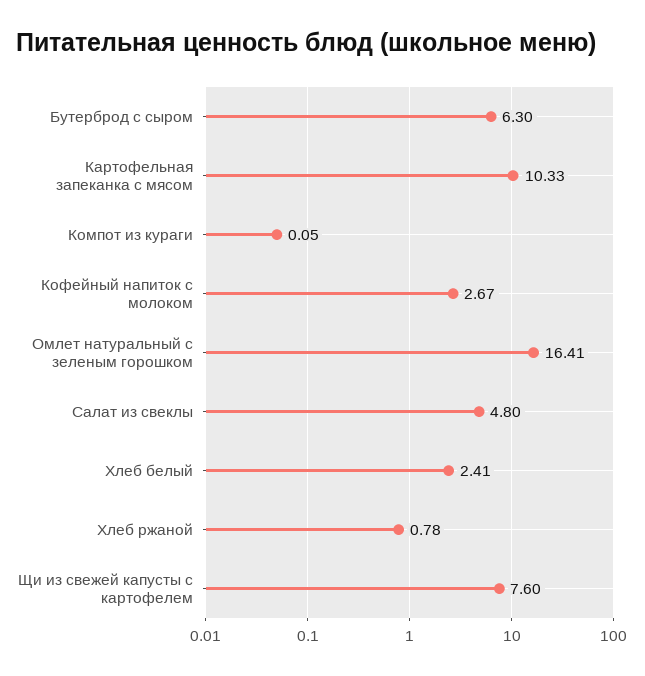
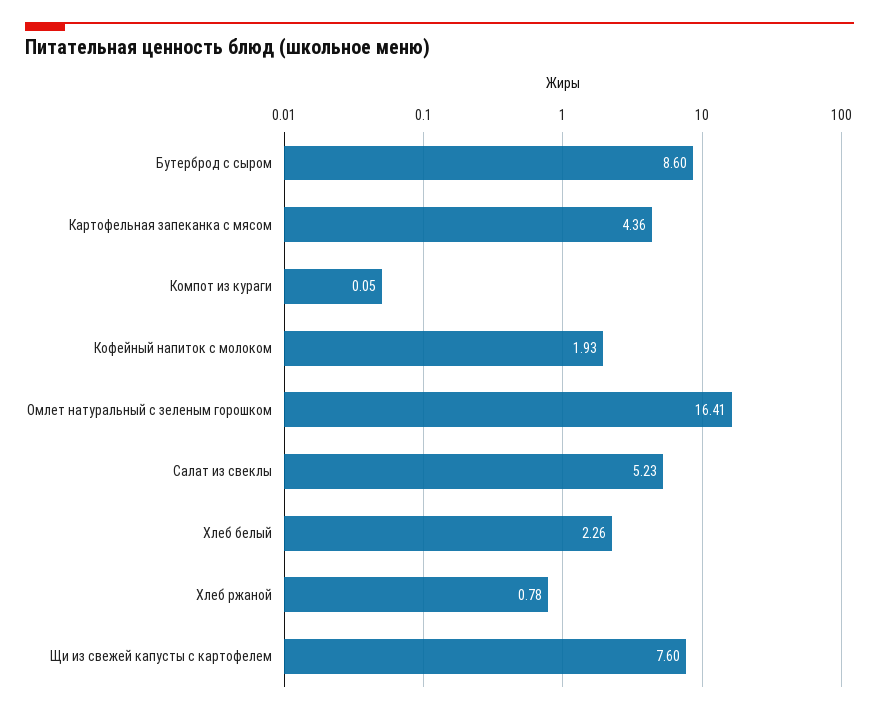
  {
-   "Бутерброд с сыром": 6.3,
+   "Бутерброд с сыром": 8.6,
-   "Картофельная запеканка с мясом": 10.33,
+   "Картофельная запеканка с мясом": 4.36,
    "Компот из кураги": 0.05,
-   "Кофейный напиток с молоком": 2.67,
+   "Кофейный напиток с молоком": 1.93,
    "Омлет натуральный с зеленым горошком": 16.41,
-   "Салат из свеклы": 4.8,
+   "Салат из свеклы": 5.23,
-   "Хлеб белый": 2.41,
+   "Хлеб белый": 2.26,
    "Хлеб ржаной": 0.78,
    "Щи из свежей капусты с картофелем": 7.6
  }

